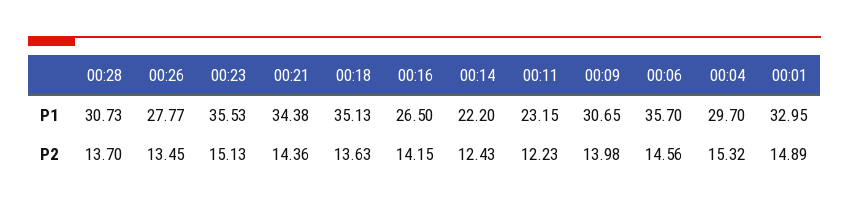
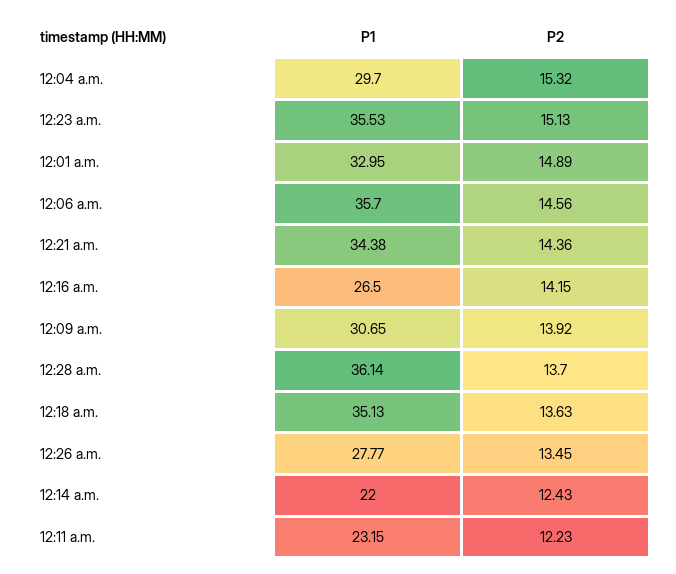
  {
    "00:28": {
-     "P1": 30.73,
+     "P1": 36.14,
      "P2": 13.7
    },
    "00:26": {
      "P1": 27.77,
      "P2": 13.45
    },
    "00:23": {
      "P1": 35.53,
      "P2": 15.13
    },
    "00:21": {
      "P1": 34.38,
      "P2": 14.36
    },
    "00:18": {
      "P1": 35.13,
      "P2": 13.63
    },
    "00:16": {
      "P1": 26.5,
      "P2": 14.15
    },
    "00:14": {
-     "P1": 22.2,
+     "P1": 22,
      "P2": 12.43
    },
    "00:11": {
      "P1": 23.15,
      "P2": 12.23
    },
    "00:09": {
      "P1": 30.65,
-     "P2": 13.98
+     "P2": 13.92
    },
    "00:06": {
      "P1": 35.7,
      "P2": 14.56
    },
    "00:04": {
      "P1": 29.7,
      "P2": 15.32
    },
    "00:01": {
      "P1": 32.95,
      "P2": 14.89
    }
  }

